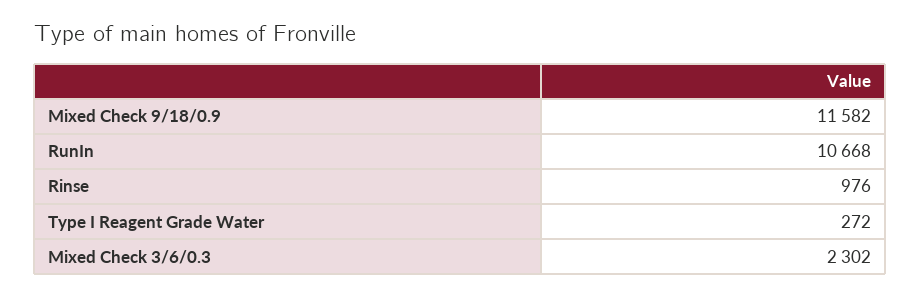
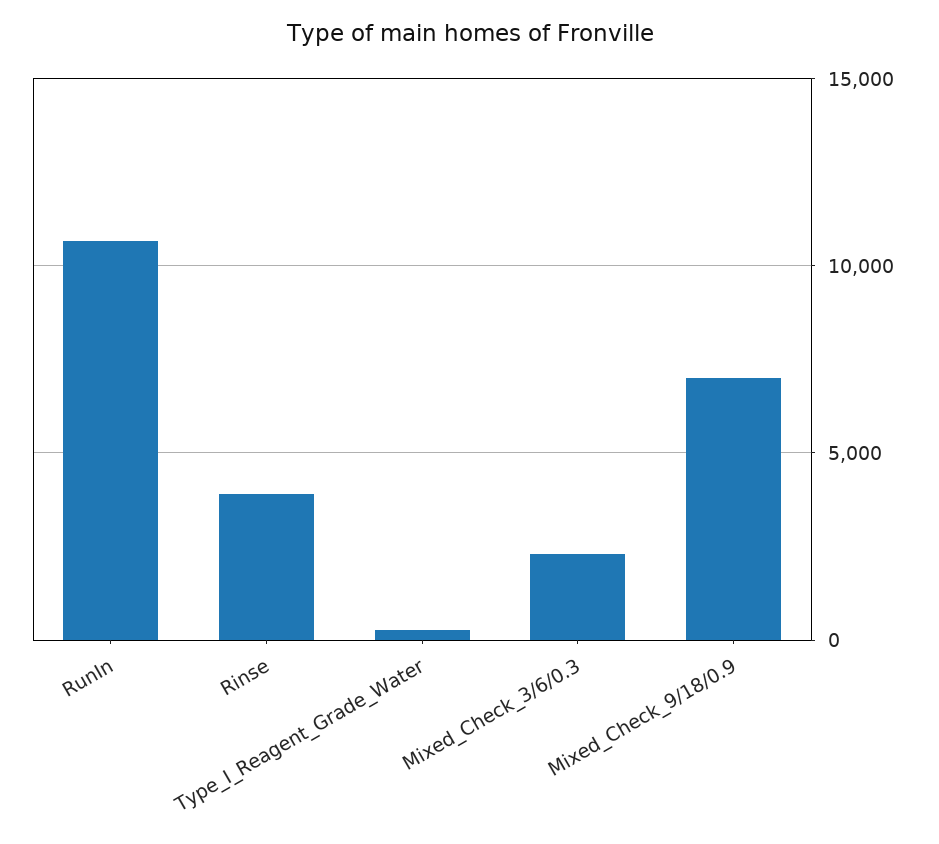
  {
-   "Mixed Check 9/18/0.9": 11582,
+   "Mixed Check 9/18/0.9": 7000,
    "RunIn": 10668,
-   "Rinse": 976,
+   "Rinse": 4000,
    "Type I Reagent Grade Water": 272,
    "Mixed Check 3/6/0.3": 2302
  }

